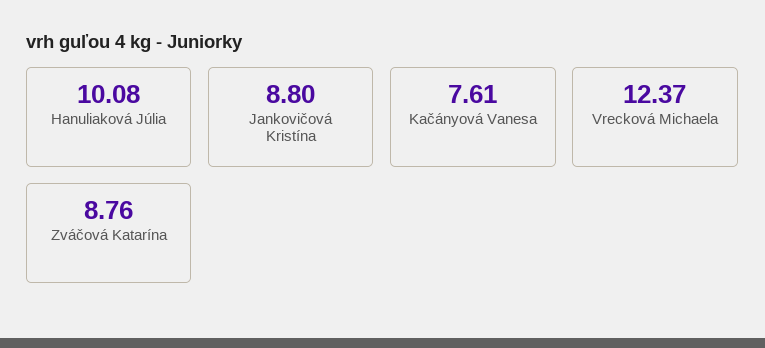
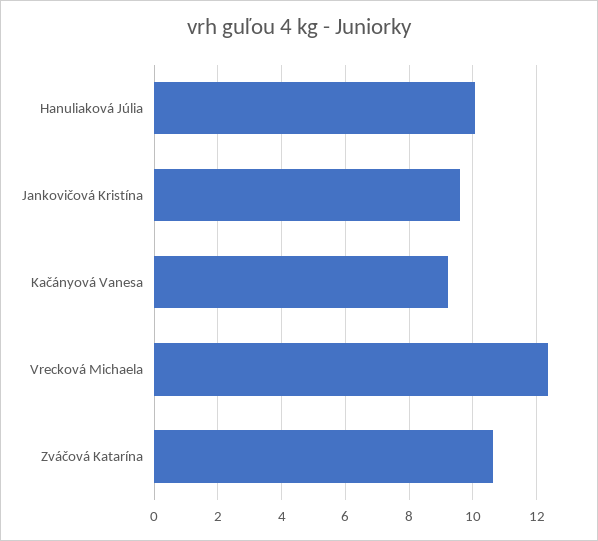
  {
    "Hanuliaková Júlia": 10.08,
-   "Jankovičová Kristína": 8.8,
+   "Jankovičová Kristína": 9.6,
-   "Kačányová Vanesa": 7.61,
+   "Kačányová Vanesa": 9.2,
    "Vrecková Michaela": 12.37,
-   "Zváčová Katarína": 8.76
+   "Zváčová Katarína": 10.6
  }

